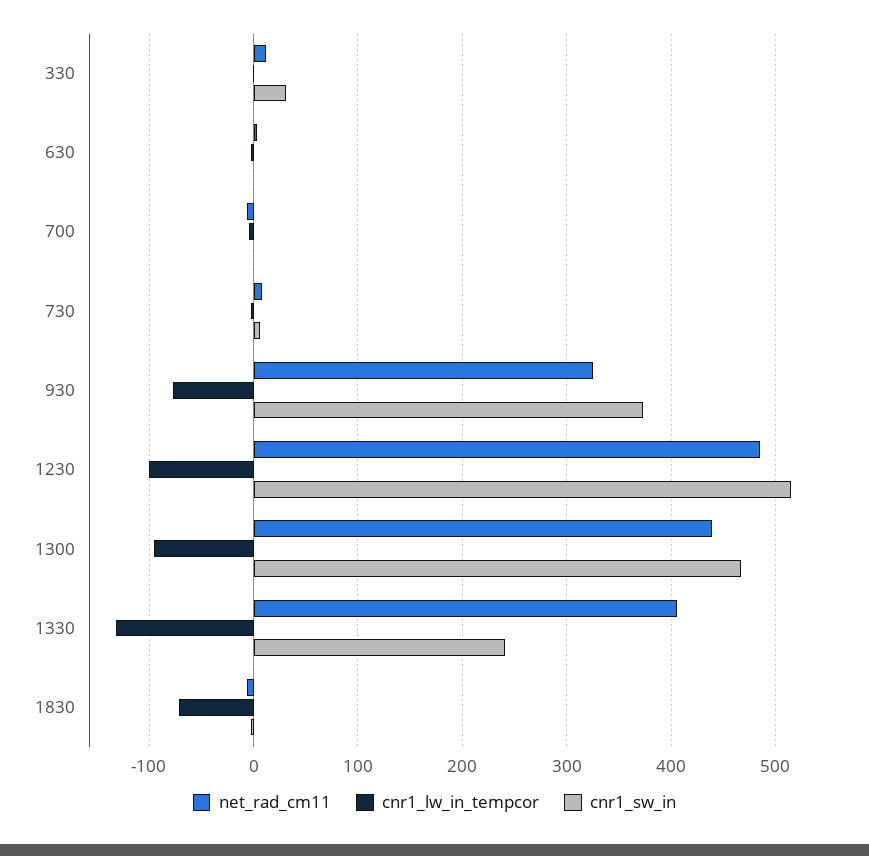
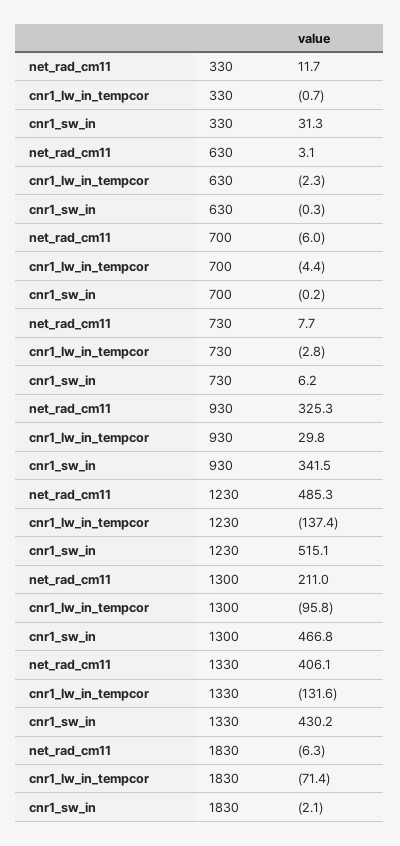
  {
    "net_rad_cm11": {
      "330": 11.7,
      "630": 3.1,
      "700": -6,
      "730": 7.7,
      "930": 325.3,
      "1230": 485.3,
-     "1300": 440,
+     "1300": 211,
      "1330": 406.1,
      "1830": -6.3
    },
    "cnr1_lw_in_tempcor": {
      "330": -0.7,
      "630": -2.3,
      "700": -4.4,
      "730": -2.8,
-     "930": -80,
+     "930": 29.8,
-     "1230": -100,
+     "1230": -137.4,
      "1300": -95.8,
      "1330": -131.6,
      "1830": -71.4
    },
    "cnr1_sw_in": {
      "330": 31.3,
      "630": -0.3,
      "700": -0.2,
      "730": 6.2,
-     "930": 370,
+     "930": 341.5,
      "1230": 515.1,
      "1300": 466.8,
-     "1330": 240,
+     "1330": 430.2,
      "1830": -2.1
    }
  }

